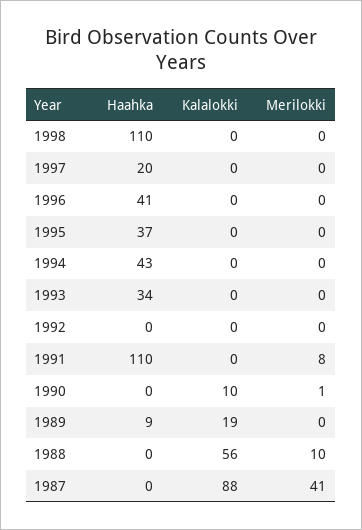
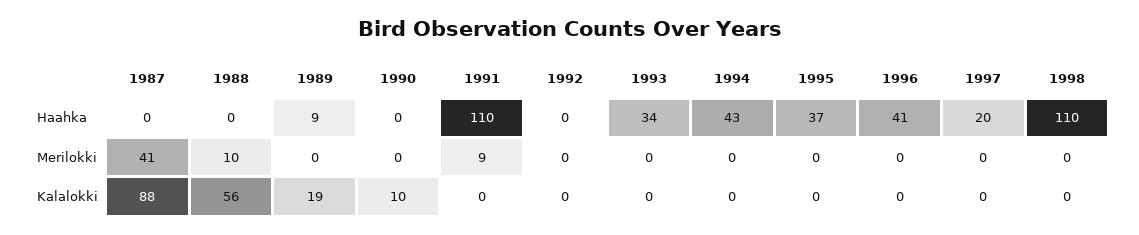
  {
    "Haahka": {
      "1998": 110,
      "1997": 20,
      "1996": 41,
      "1995": 37,
      "1994": 43,
      "1993": 34,
      "1992": 0,
      "1991": 110,
      "1990": 0,
      "1989": 9,
      "1988": 0,
      "1987": 0
    },
    "Kalalokki": {
      "1998": 0,
      "1997": 0,
      "1996": 0,
      "1995": 0,
      "1994": 0,
      "1993": 0,
      "1992": 0,
      "1991": 0,
      "1990": 10,
      "1989": 19,
      "1988": 56,
      "1987": 88
    },
    "Merilokki": {
      "1998": 0,
      "1997": 0,
      "1996": 0,
      "1995": 0,
      "1994": 0,
      "1993": 0,
      "1992": 0,
-     "1991": 8,
+     "1991": 9,
-     "1990": 1,
+     "1990": 0,
      "1989": 0,
      "1988": 10,
      "1987": 41
    }
  }

